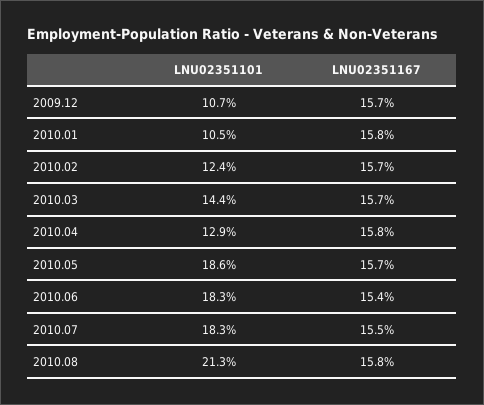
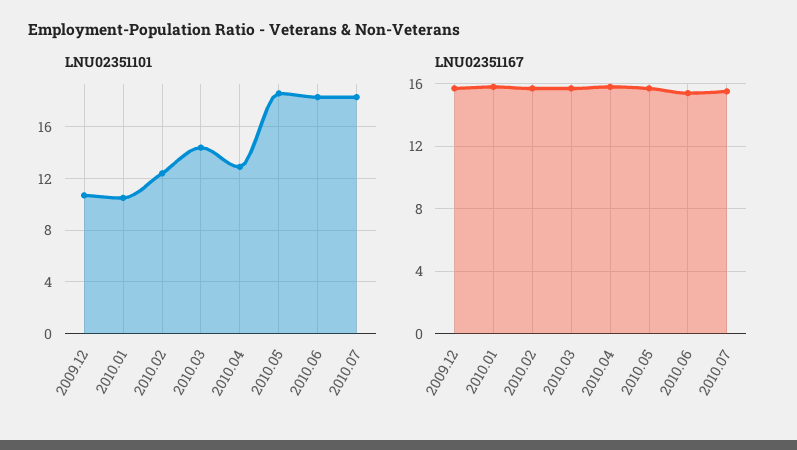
  {
    "LNU02351101": {
      "2009.12": 10.7,
      "2010.01": 10.5,
      "2010.02": 12.4,
      "2010.03": 14.4,
      "2010.04": 12.9,
      "2010.05": 18.6,
      "2010.06": 18.3,
-     "2010.07": 18.3,
+     "2010.07": 18.3
-     "2010.08": 21.3
    },
    "LNU02351167": {
      "2009.12": 15.7,
      "2010.01": 15.8,
      "2010.02": 15.7,
      "2010.03": 15.7,
      "2010.04": 15.8,
      "2010.05": 15.7,
      "2010.06": 15.4,
-     "2010.07": 15.5,
+     "2010.07": 15.5
-     "2010.08": 15.8
    }
  }

